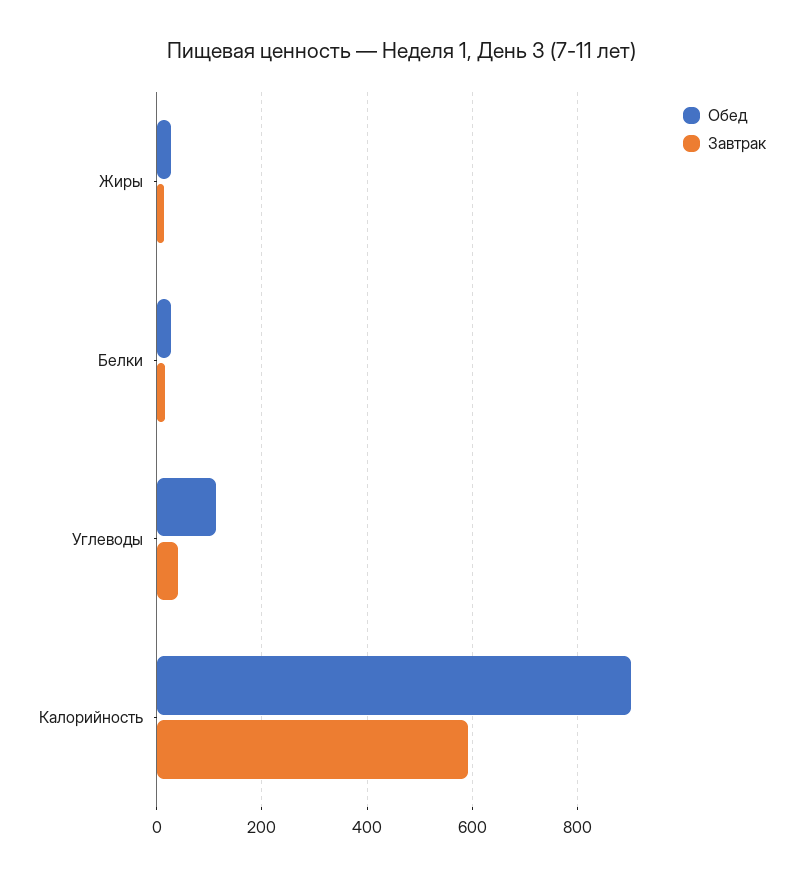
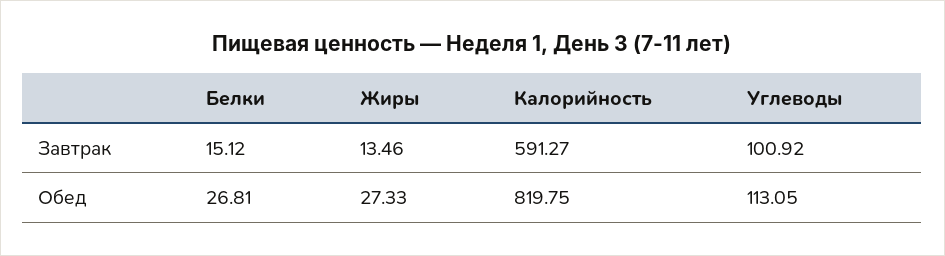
  {
    "Обед": {
      "Жиры": 27.33,
      "Белки": 26.81,
      "Углеводы": 113.05,
-     "Калорийность": 900
+     "Калорийность": 819.75
    },
    "Завтрак": {
      "Жиры": 13.46,
      "Белки": 15.12,
-     "Углеводы": 40,
+     "Углеводы": 100.92,
      "Калорийность": 591.27
    }
  }

